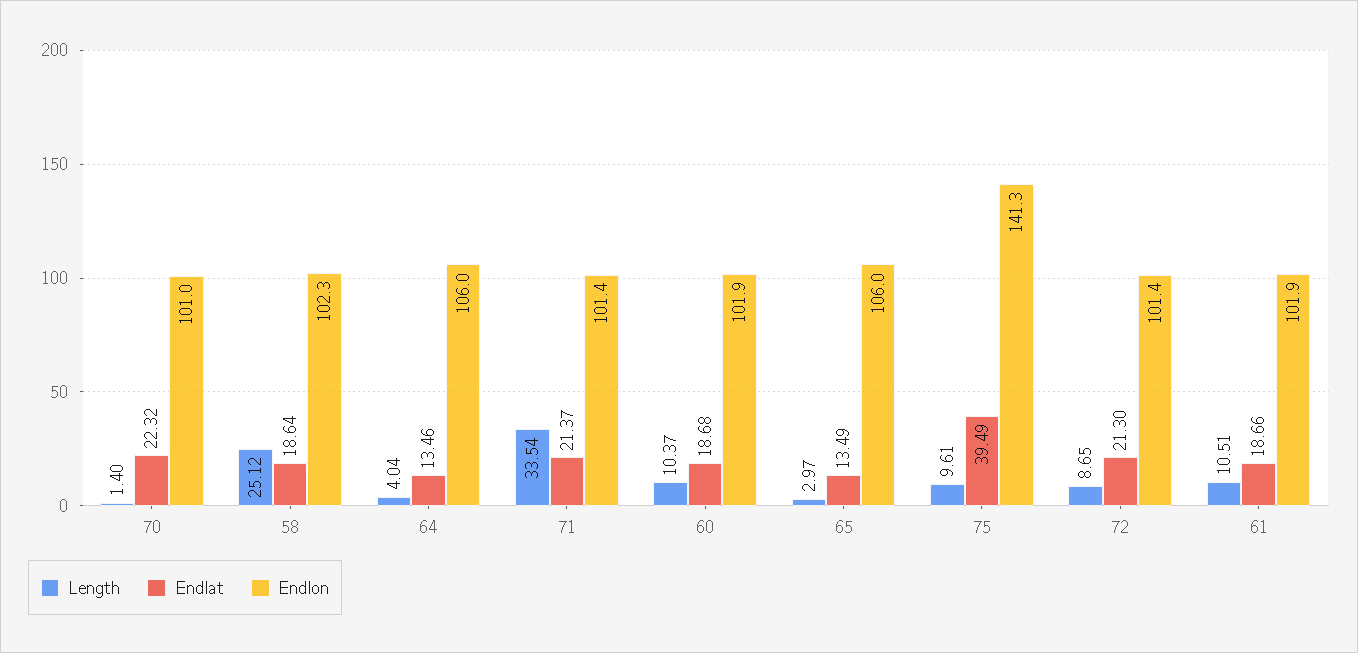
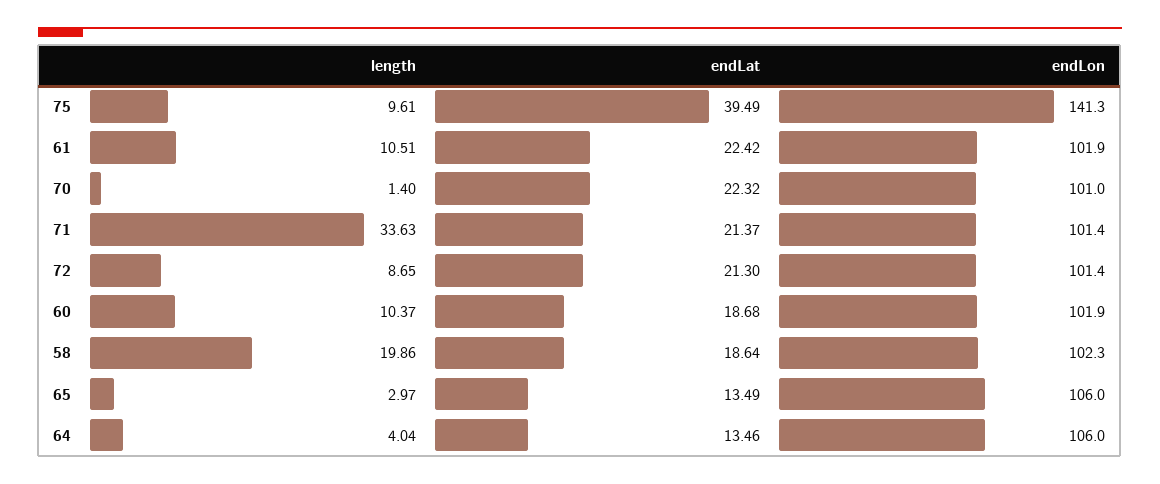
  {
    "Length": {
      "70": 1.4,
-     "58": 25.12,
+     "58": 19.86,
      "64": 4.04,
-     "71": 33.54,
+     "71": 33.63,
      "60": 10.37,
      "65": 2.97,
      "75": 9.61,
      "72": 8.65,
      "61": 10.51
    },
    "Endlat": {
      "70": 22.32,
      "58": 18.64,
      "64": 13.46,
      "71": 21.37,
      "60": 18.68,
      "65": 13.49,
      "75": 39.49,
      "72": 21.3,
-     "61": 18.66
+     "61": 22.42
    },
    "Endlon": {
      "70": 101,
      "58": 102.3,
      "64": 106,
      "71": 101.4,
      "60": 101.9,
      "65": 106,
      "75": 141.3,
      "72": 101.4,
      "61": 101.9
    }
  }

